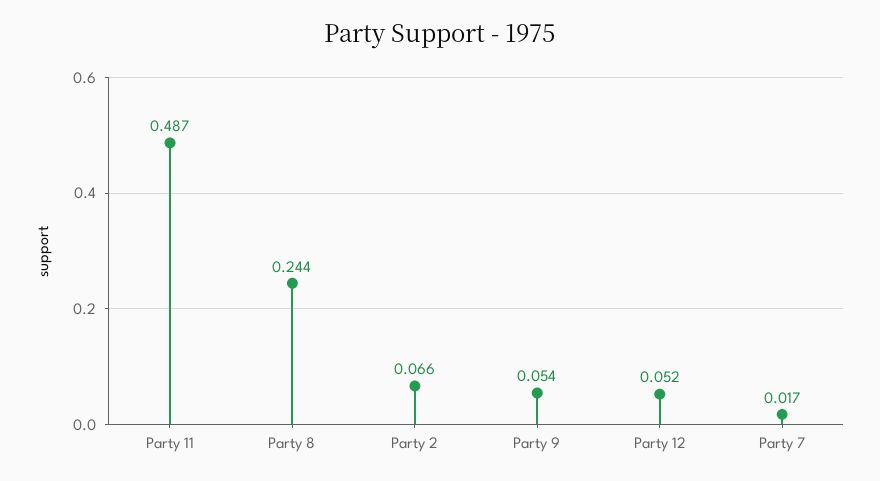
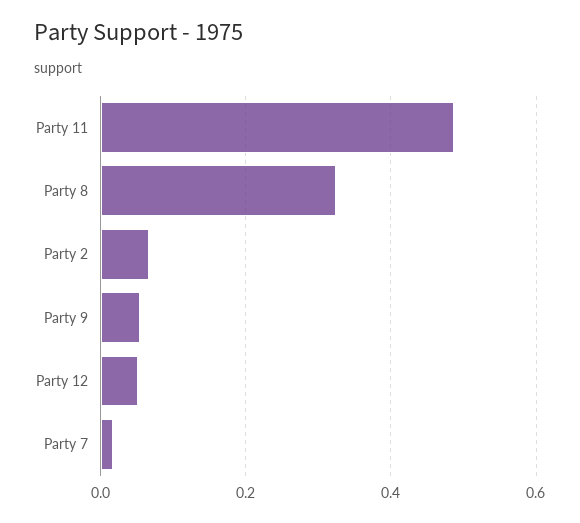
  {
    "Party 11": 0.487,
-   "Party 8": 0.244,
+   "Party 8": 0.32,
    "Party 2": 0.066,
    "Party 9": 0.054,
    "Party 12": 0.052,
    "Party 7": 0.017
  }

